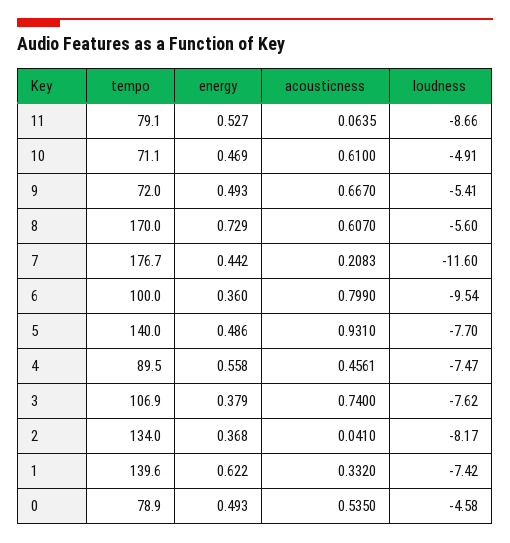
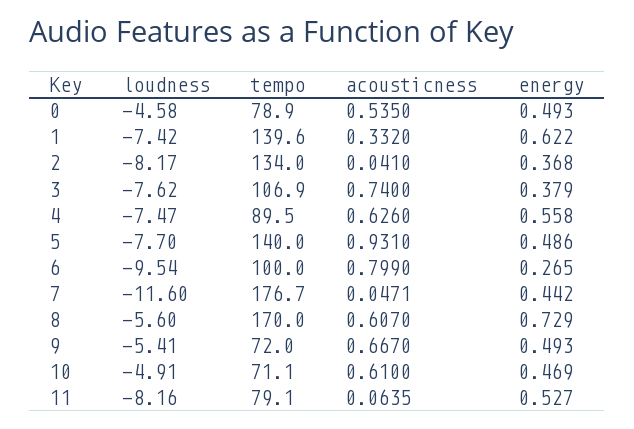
  {
    "tempo": {
      "11": 79.1,
      "10": 71.1,
      "9": 72,
      "8": 170,
      "7": 176.7,
      "6": 100,
      "5": 140,
      "4": 89.5,
      "3": 106.9,
      "2": 134,
      "1": 139.6,
      "0": 78.9
    },
    "energy": {
      "11": 0.527,
      "10": 0.469,
      "9": 0.493,
      "8": 0.729,
      "7": 0.442,
-     "6": 0.36,
+     "6": 0.265,
      "5": 0.486,
      "4": 0.558,
      "3": 0.379,
      "2": 0.368,
      "1": 0.622,
      "0": 0.493
    },
    "acousticness": {
      "11": 0.0635,
      "10": 0.61,
      "9": 0.667,
      "8": 0.607,
-     "7": 0.2083,
+     "7": 0.0471,
      "6": 0.799,
      "5": 0.931,
-     "4": 0.4561,
+     "4": 0.626,
      "3": 0.74,
      "2": 0.041,
      "1": 0.332,
      "0": 0.535
    },
    "loudness": {
-     "11": -8.66,
+     "11": -8.16,
      "10": -4.91,
      "9": -5.41,
      "8": -5.6,
      "7": -11.6,
      "6": -9.54,
      "5": -7.7,
      "4": -7.47,
      "3": -7.62,
      "2": -8.17,
      "1": -7.42,
      "0": -4.58
    }
  }

